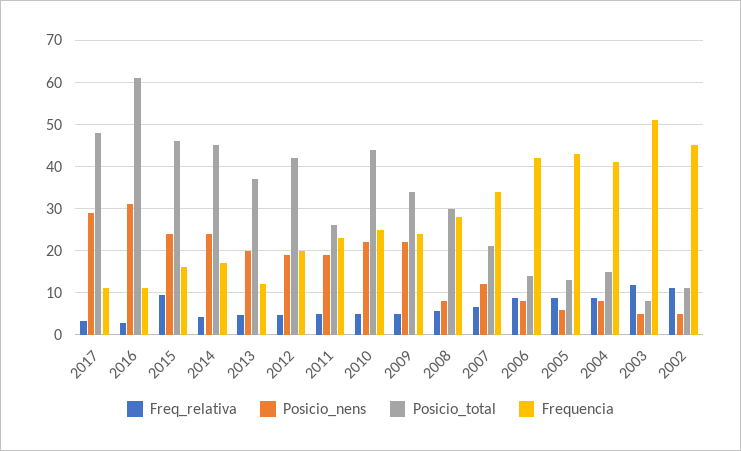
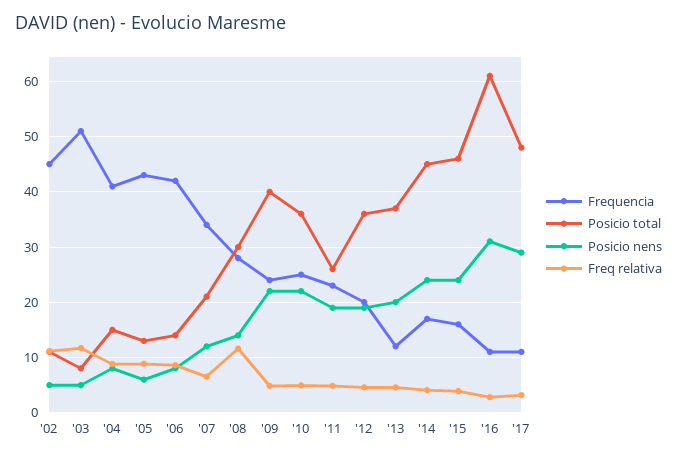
  {
    "Freq_relativa": {
      "2017": 4,
      "2016": 2,
-     "2015": 10,
+     "2015": 4,
      "2014": 4,
      "2013": 4,
      "2012": 4,
      "2011": 4,
      "2010": 4,
      "2009": 4,
-     "2008": 6,
+     "2008": 12,
      "2007": 6,
      "2006": 8,
      "2005": 8,
      "2004": 8,
      "2003": 12,
      "2002": 12
    },
    "Posicio_nens": {
      "2017": 30,
      "2016": 32,
      "2015": 24,
      "2014": 24,
      "2013": 20,
      "2012": 20,
      "2011": 20,
      "2010": 22,
      "2009": 22,
-     "2008": 8,
+     "2008": 14,
      "2007": 12,
      "2006": 8,
      "2005": 6,
      "2004": 8,
      "2003": 6,
      "2002": 6
    },
    "Posicio_total": {
      "2017": 48,
      "2016": 62,
      "2015": 46,
      "2014": 46,
      "2013": 38,
-     "2012": 42,
+     "2012": 36,
      "2011": 26,
-     "2010": 44,
+     "2010": 36,
-     "2009": 34,
+     "2009": 40,
      "2008": 30,
      "2007": 22,
      "2006": 14,
      "2005": 14,
      "2004": 16,
      "2003": 8,
      "2002": 12
    },
    "Frequencia": {
      "2017": 12,
      "2016": 12,
      "2015": 16,
      "2014": 18,
      "2013": 12,
      "2012": 20,
      "2011": 24,
      "2010": 26,
      "2009": 24,
      "2008": 28,
      "2007": 34,
      "2006": 42,
      "2005": 44,
      "2004": 42,
      "2003": 52,
      "2002": 46
    }
  }

